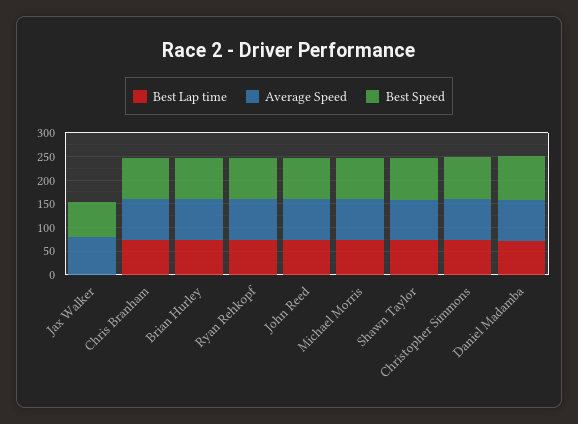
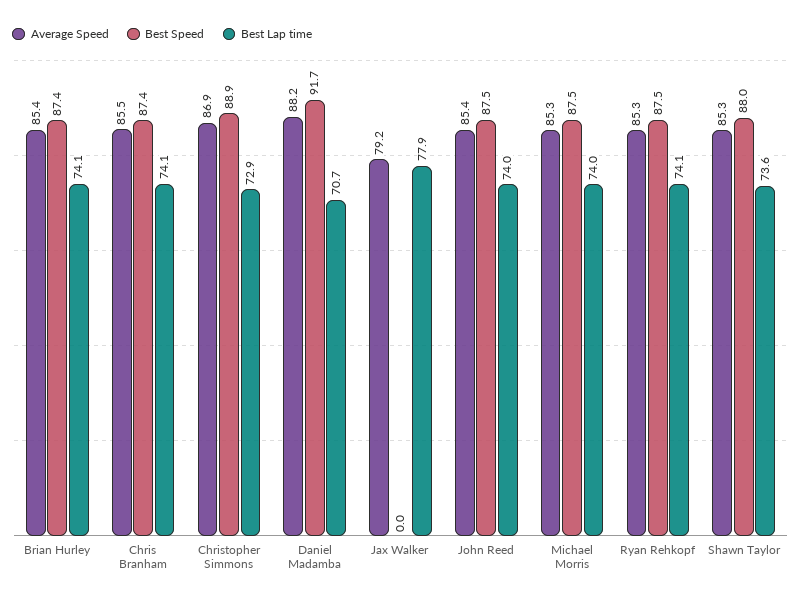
  {
    "Best Lap time": {
-     "Jax Walker": 0,
+     "Jax Walker": 77.9,
      "Chris Branham": 74.1,
      "Brian Hurley": 74.1,
      "Ryan Rehkopf": 74.1,
      "John Reed": 74,
      "Michael Morris": 74,
      "Shawn Taylor": 73.6,
      "Christopher Simmons": 72.9,
      "Daniel Madamba": 70.7
    },
    "Average Speed": {
      "Jax Walker": 79.2,
      "Chris Branham": 85.5,
      "Brian Hurley": 85.4,
      "Ryan Rehkopf": 85.3,
      "John Reed": 85.4,
      "Michael Morris": 85.3,
      "Shawn Taylor": 85.3,
      "Christopher Simmons": 86.9,
      "Daniel Madamba": 88.2
    },
    "Best Speed": {
-     "Jax Walker": 75,
+     "Jax Walker": 0,
      "Chris Branham": 87.4,
      "Brian Hurley": 87.4,
      "Ryan Rehkopf": 87.5,
      "John Reed": 87.5,
      "Michael Morris": 87.5,
      "Shawn Taylor": 88,
      "Christopher Simmons": 88.9,
      "Daniel Madamba": 91.7
    }
  }

